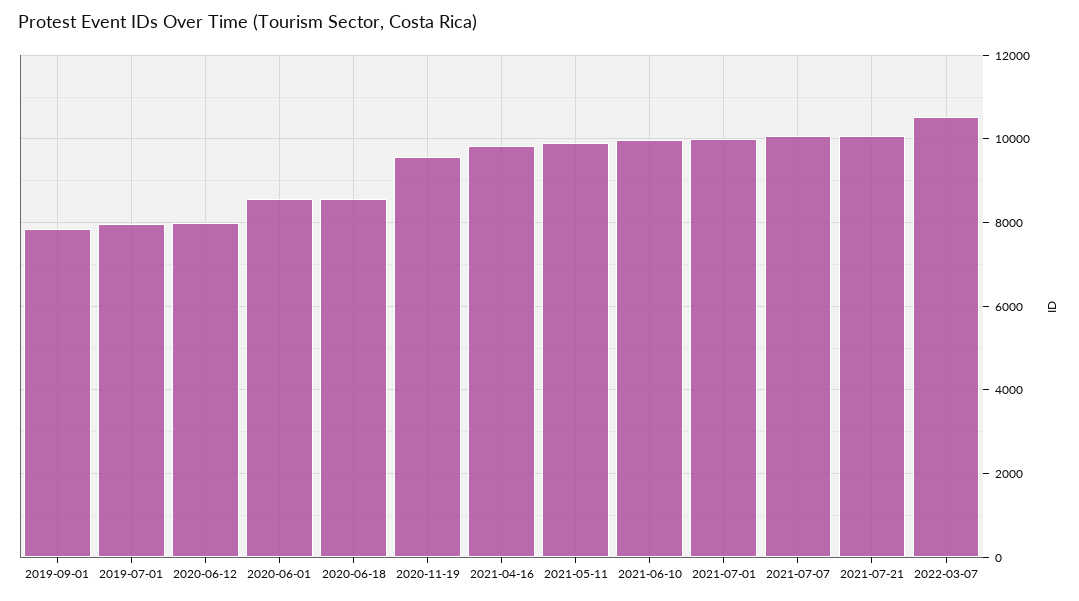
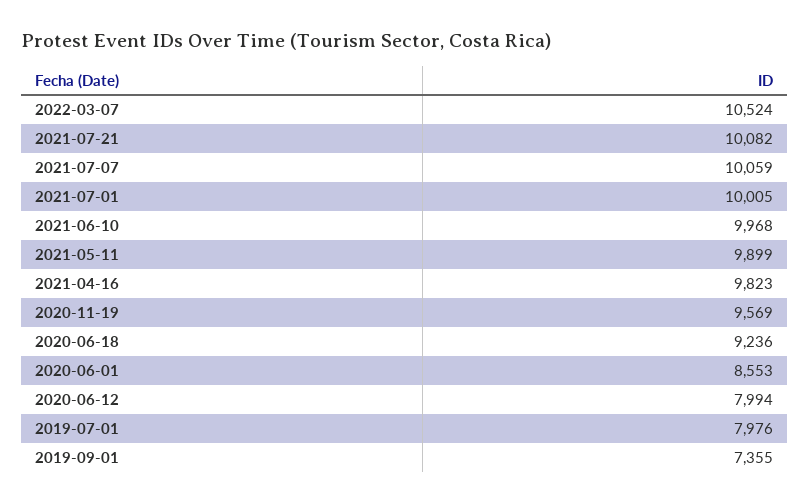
  {
-   "2019-09-01": 7800,
+   "2019-09-01": 7355,
    "2019-07-01": 7976,
    "2020-06-12": 7994,
    "2020-06-01": 8553,
-   "2020-06-18": 8600,
+   "2020-06-18": 9236,
    "2020-11-19": 9569,
    "2021-04-16": 9823,
    "2021-05-11": 9899,
    "2021-06-10": 9968,
    "2021-07-01": 10005,
    "2021-07-07": 10059,
    "2021-07-21": 10082,
    "2022-03-07": 10524
  }

